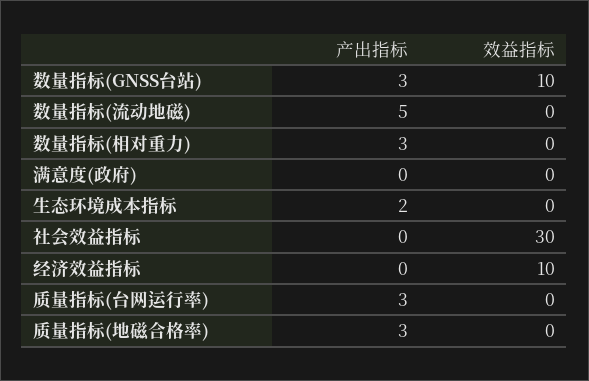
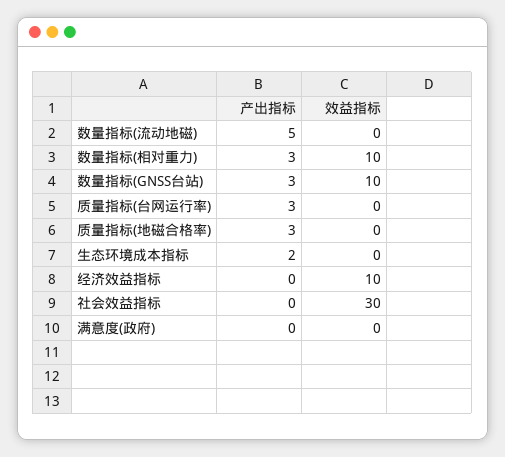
  {
    "产出指标": {
      "数量指标(GNSS台站)": 3,
      "数量指标(流动地磁)": 5,
      "数量指标(相对重力)": 3,
      "满意度(政府)": 0,
      "生态环境成本指标": 2,
      "社会效益指标": 0,
      "经济效益指标": 0,
      "质量指标(台网运行率)": 3,
      "质量指标(地磁合格率)": 3
    },
    "效益指标": {
      "数量指标(GNSS台站)": 10,
      "数量指标(流动地磁)": 0,
-     "数量指标(相对重力)": 0,
+     "数量指标(相对重力)": 10,
      "满意度(政府)": 0,
      "生态环境成本指标": 0,
      "社会效益指标": 30,
      "经济效益指标": 10,
      "质量指标(台网运行率)": 0,
      "质量指标(地磁合格率)": 0
    }
  }

